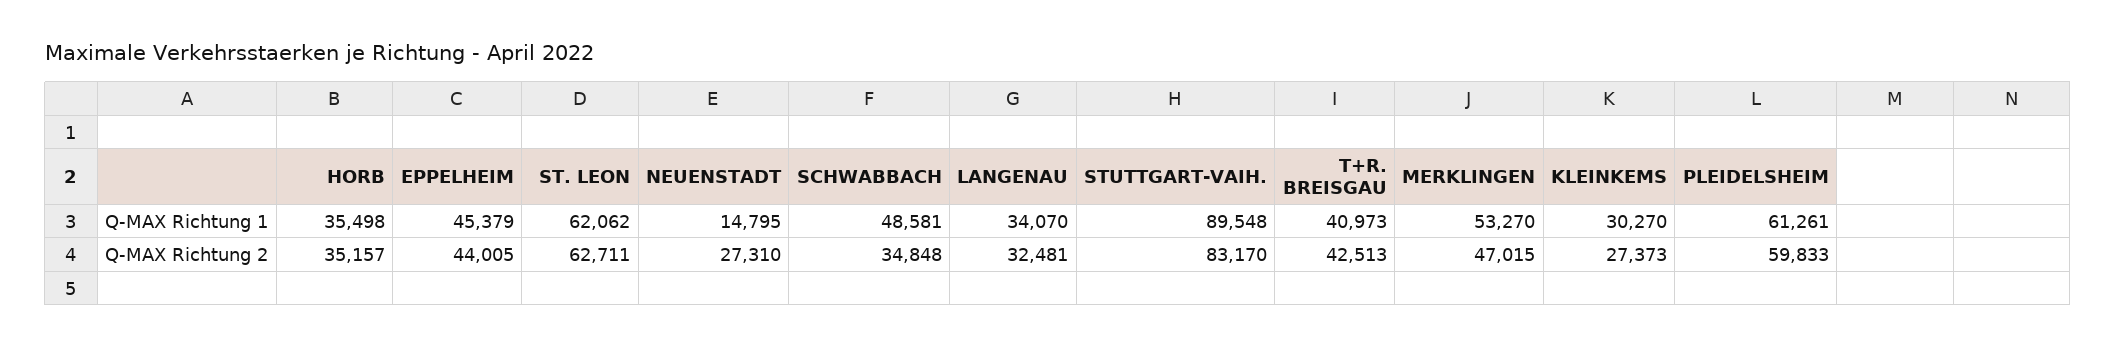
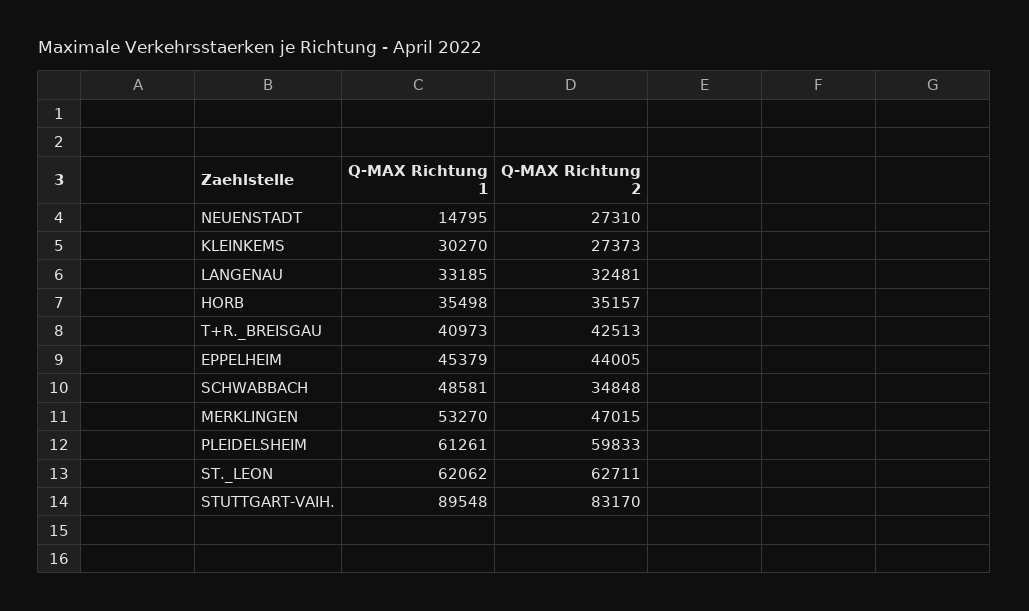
  {
    "HORB": {
      "Q-MAX Richtung 1": 35498,
      "Q-MAX Richtung 2": 35157
    },
    "EPPELHEIM": {
      "Q-MAX Richtung 1": 45379,
      "Q-MAX Richtung 2": 44005
    },
    "ST. LEON": {
      "Q-MAX Richtung 1": 62062,
      "Q-MAX Richtung 2": 62711
    },
    "NEUENSTADT": {
      "Q-MAX Richtung 1": 14795,
      "Q-MAX Richtung 2": 27310
    },
    "SCHWABBACH": {
      "Q-MAX Richtung 1": 48581,
      "Q-MAX Richtung 2": 34848
    },
    "LANGENAU": {
-     "Q-MAX Richtung 1": 34070,
+     "Q-MAX Richtung 1": 33185,
      "Q-MAX Richtung 2": 32481
    },
    "STUTTGART-VAIH.": {
      "Q-MAX Richtung 1": 89548,
      "Q-MAX Richtung 2": 83170
    },
    "T+R. BREISGAU": {
      "Q-MAX Richtung 1": 40973,
      "Q-MAX Richtung 2": 42513
    },
    "MERKLINGEN": {
      "Q-MAX Richtung 1": 53270,
      "Q-MAX Richtung 2": 47015
    },
    "KLEINKEMS": {
      "Q-MAX Richtung 1": 30270,
      "Q-MAX Richtung 2": 27373
    },
    "PLEIDELSHEIM": {
      "Q-MAX Richtung 1": 61261,
      "Q-MAX Richtung 2": 59833
    }
  }

